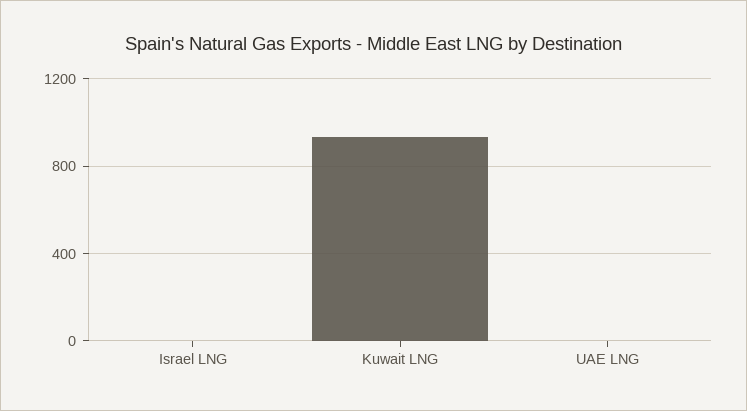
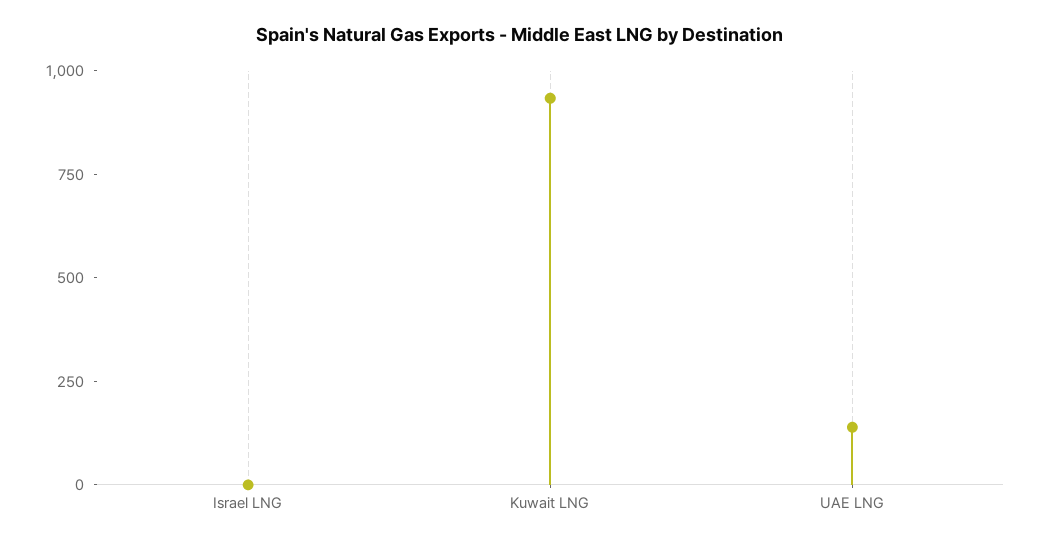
  {
    "Israel LNG": 0,
    "Kuwait LNG": 950,
-   "UAE LNG": 0
+   "UAE LNG": 150
  }

